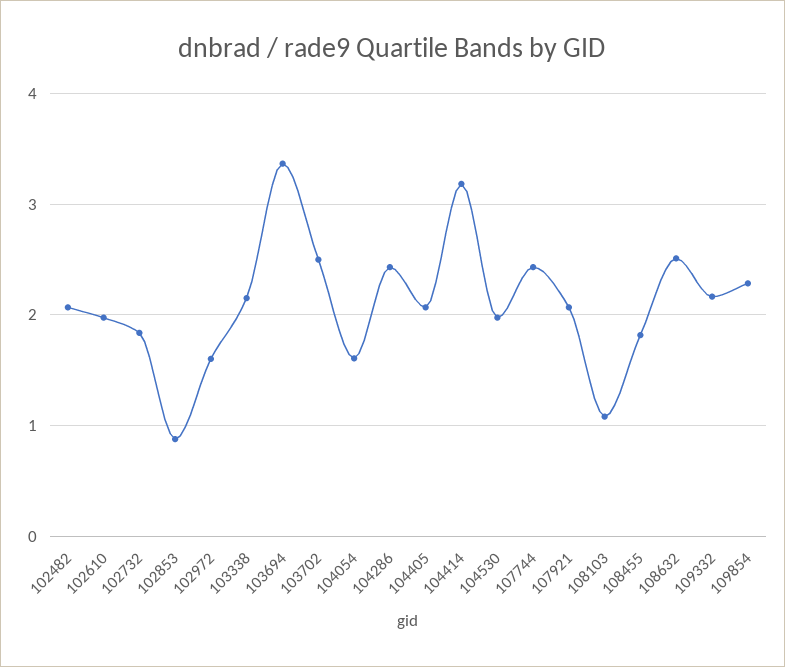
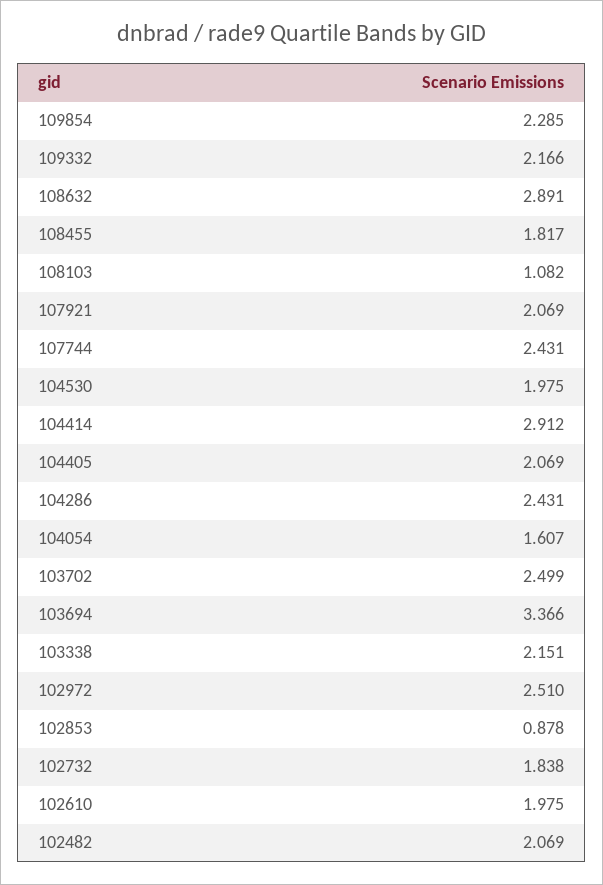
  {
    "102482": 2.069,
    "102610": 1.975,
    "102732": 1.838,
    "102853": 0.878,
-   "102972": 1.6,
+   "102972": 2.51,
    "103338": 2.151,
    "103694": 3.366,
    "103702": 2.499,
    "104054": 1.607,
    "104286": 2.431,
    "104405": 2.069,
-   "104414": 3.2,
+   "104414": 2.912,
    "104530": 1.975,
    "107744": 2.431,
    "107921": 2.069,
    "108103": 1.082,
    "108455": 1.817,
-   "108632": 2.5,
+   "108632": 2.891,
    "109332": 2.166,
    "109854": 2.285
  }

